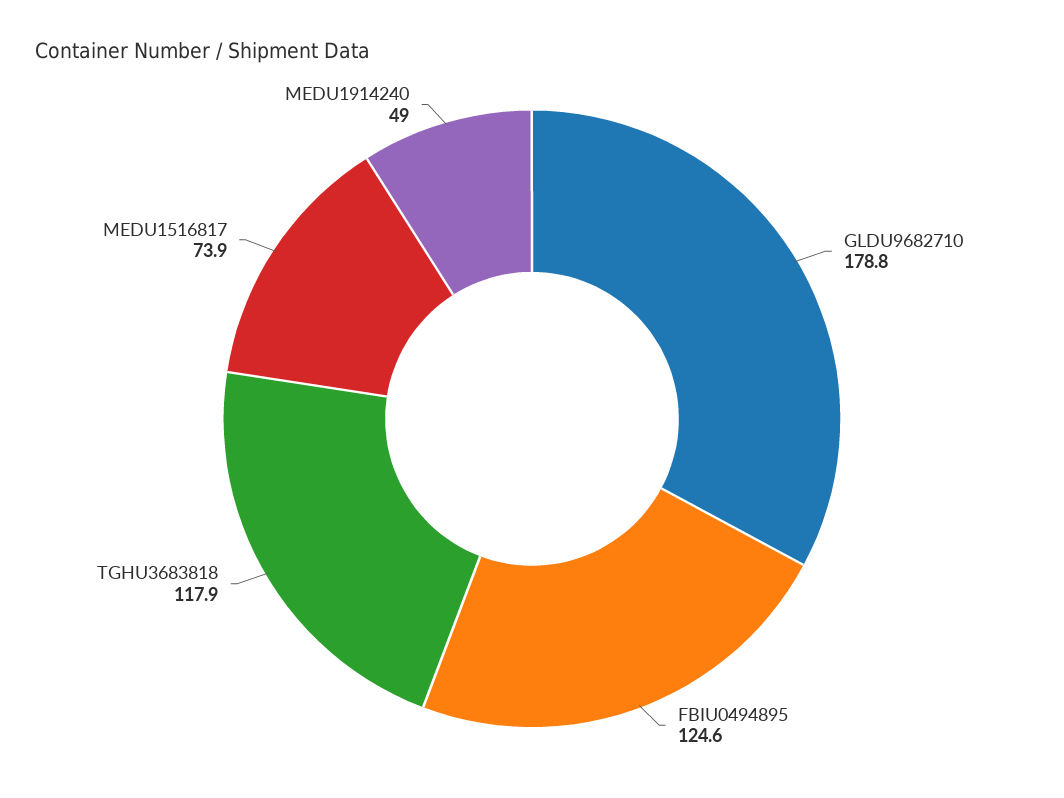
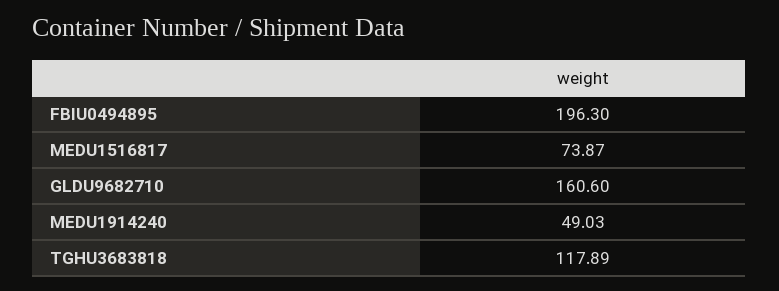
  {
-   "GLDU9682710": 178.8,
+   "GLDU9682710": 160.6,
-   "FBIU0494895": 124.6,
+   "FBIU0494895": 196.3,
    "TGHU3683818": 117.89,
    "MEDU1516817": 73.87,
    "MEDU1914240": 49.03
  }

